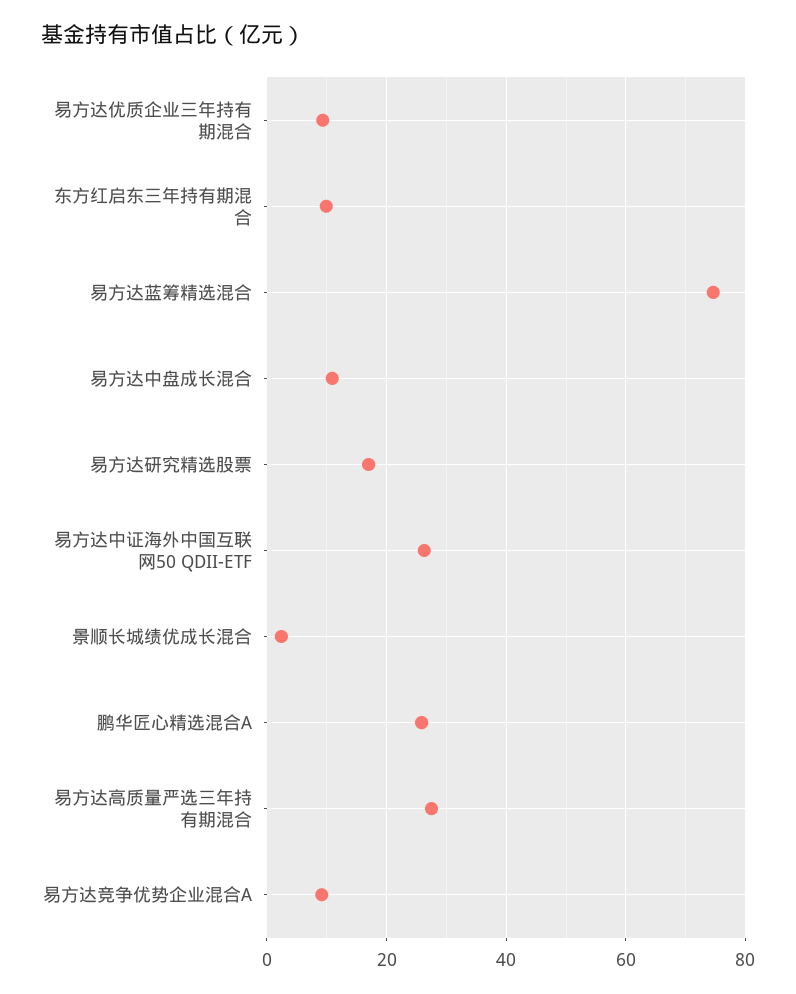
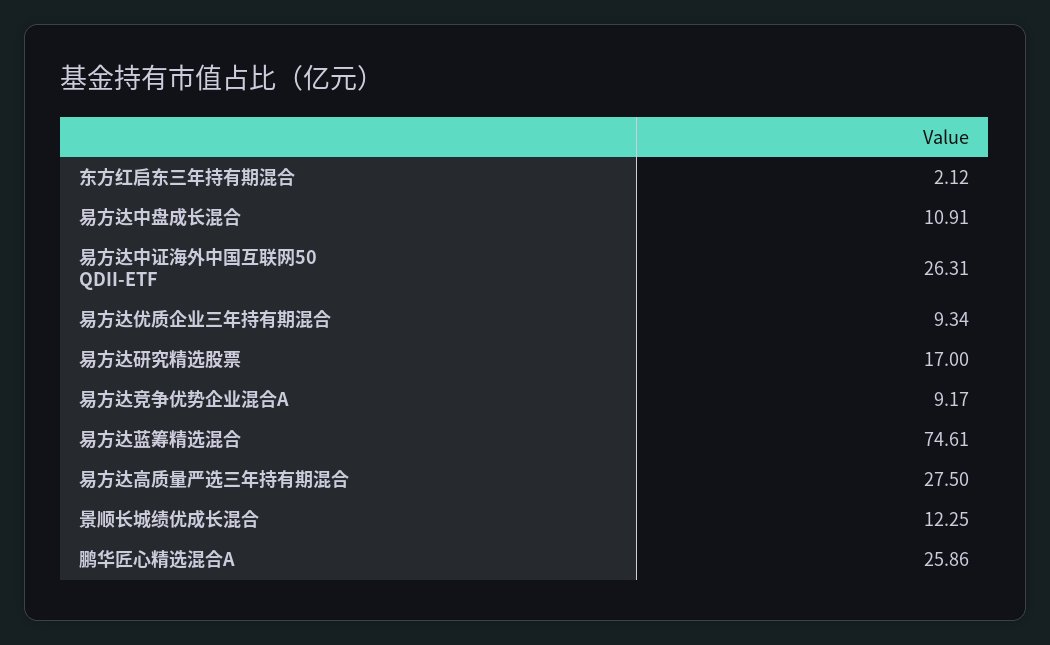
  {
    "易方达优质企业三年持有期混合": 9.34,
-   "东方红启东三年持有期混合": 10,
+   "东方红启东三年持有期混合": 2.12,
    "易方达蓝筹精选混合": 74.61,
    "易方达中盘成长混合": 10.91,
    "易方达研究精选股票": 17,
    "易方达中证海外中国互联网50 QDII-ETF": 26.31,
-   "景顺长城绩优成长混合": 2,
+   "景顺长城绩优成长混合": 12.25,
    "鹏华匠心精选混合A": 25.86,
    "易方达高质量严选三年持有期混合": 27.5,
    "易方达竞争优势企业混合A": 9.17
  }

